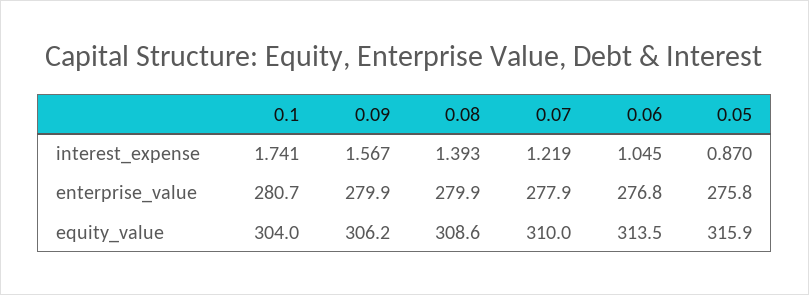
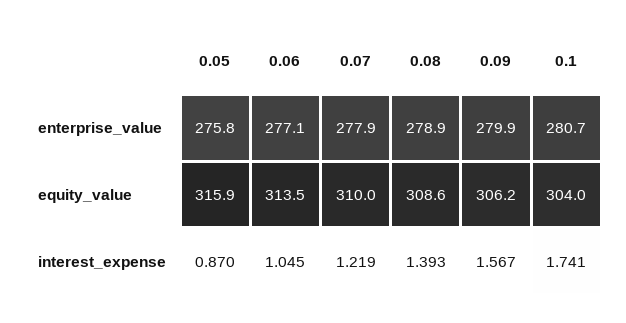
  {
    "0.1": {
      "interest_expense": 1.741,
      "enterprise_value": 280.7,
      "equity_value": 304
    },
    "0.09": {
      "interest_expense": 1.567,
      "enterprise_value": 279.9,
      "equity_value": 306.2
    },
    "0.08": {
      "interest_expense": 1.393,
-     "enterprise_value": 279.9,
+     "enterprise_value": 278.9,
      "equity_value": 308.6
    },
    "0.07": {
      "interest_expense": 1.219,
      "enterprise_value": 277.9,
      "equity_value": 310
    },
    "0.06": {
      "interest_expense": 1.045,
-     "enterprise_value": 276.8,
+     "enterprise_value": 277.1,
      "equity_value": 313.5
    },
    "0.05": {
      "interest_expense": 0.87,
      "enterprise_value": 275.8,
      "equity_value": 315.9
    }
  }

